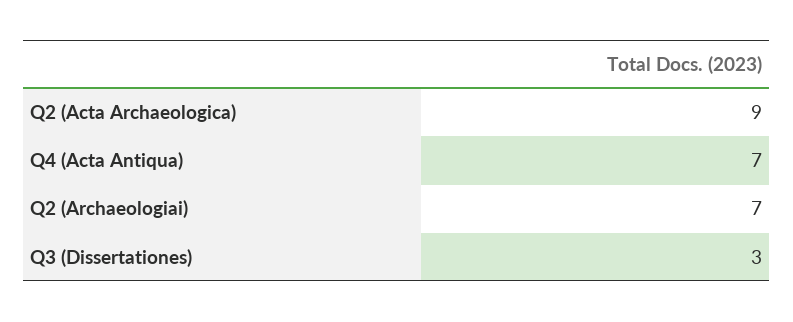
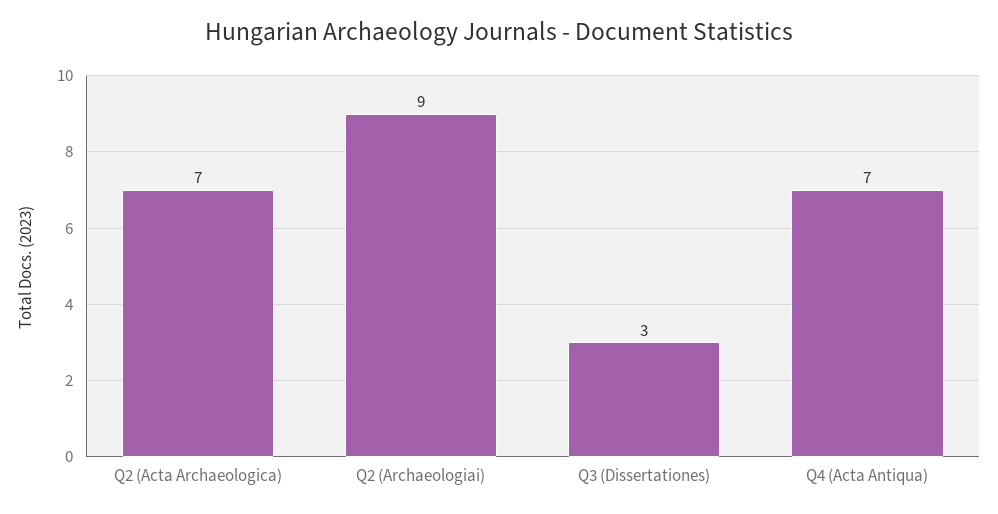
  {
-   "Q2 (Acta Archaeologica)": 9,
+   "Q2 (Acta Archaeologica)": 7,
    "Q4 (Acta Antiqua)": 7,
-   "Q2 (Archaeologiai)": 7,
+   "Q2 (Archaeologiai)": 9,
    "Q3 (Dissertationes)": 3
  }

